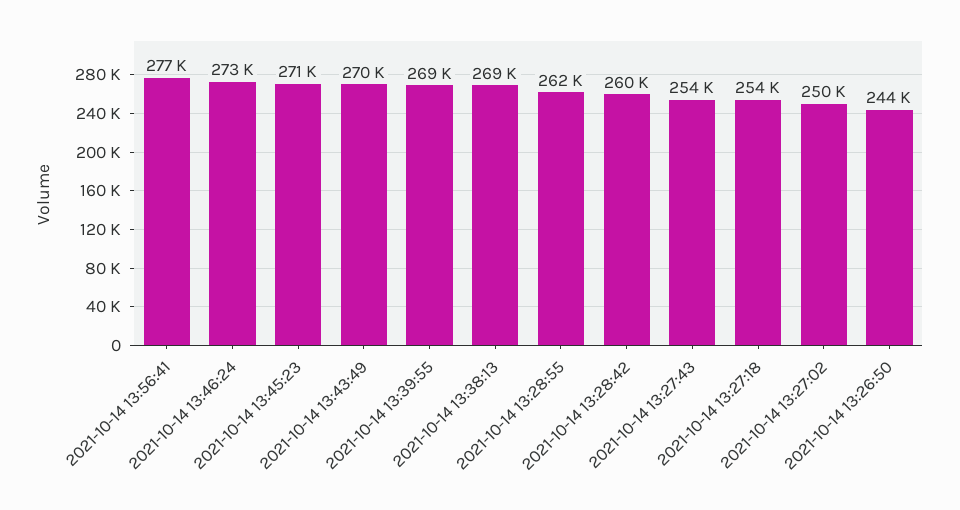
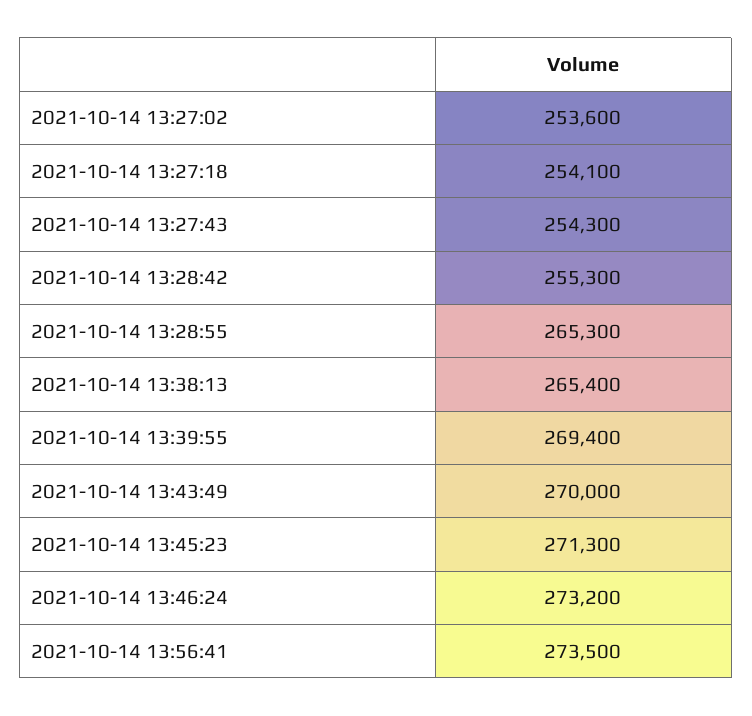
  {
-   "2021-10-14 13:56:41": 277000,
+   "2021-10-14 13:56:41": 273500,
    "2021-10-14 13:46:24": 273200,
    "2021-10-14 13:45:23": 271300,
    "2021-10-14 13:43:49": 270000,
    "2021-10-14 13:39:55": 269400,
-   "2021-10-14 13:38:13": 269000,
+   "2021-10-14 13:38:13": 265400,
-   "2021-10-14 13:28:55": 262000,
+   "2021-10-14 13:28:55": 265300,
-   "2021-10-14 13:28:42": 260000,
+   "2021-10-14 13:28:42": 255300,
    "2021-10-14 13:27:43": 254300,
    "2021-10-14 13:27:18": 254100,
-   "2021-10-14 13:27:02": 250000,
+   "2021-10-14 13:27:02": 253600
-   "2021-10-14 13:26:50": 244000
  }

